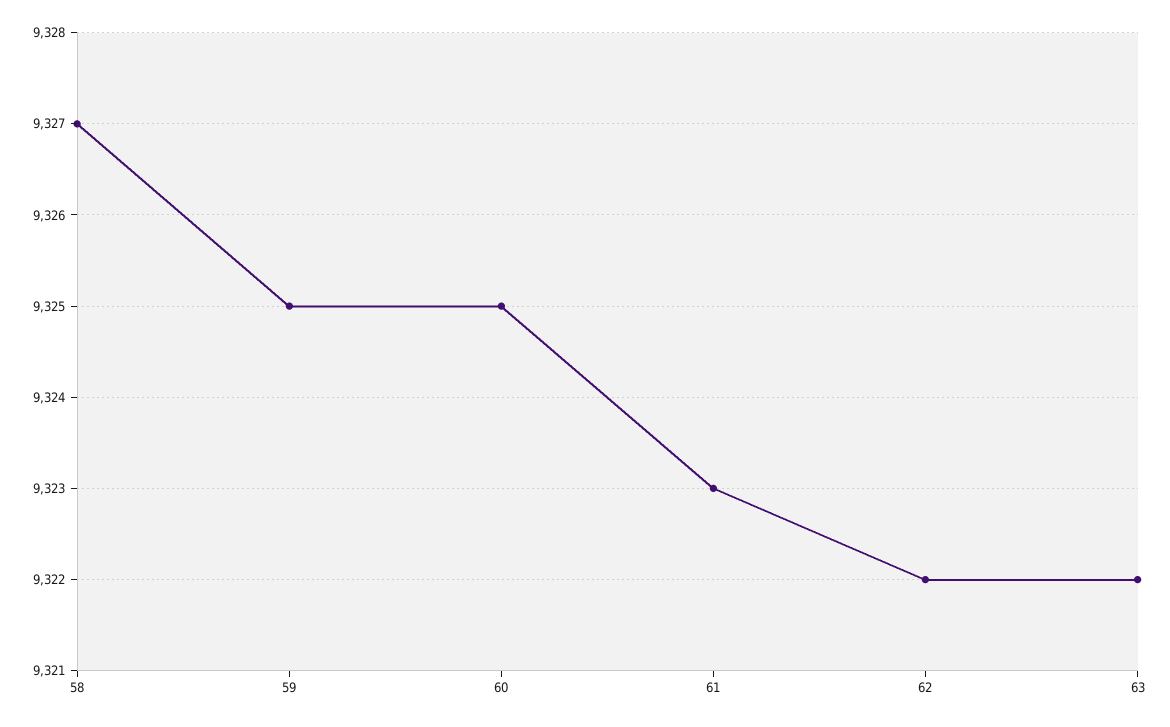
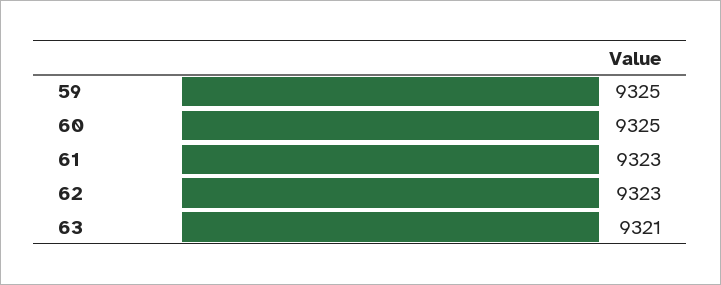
  {
-   "58": 9327,
    "59": 9325,
    "60": 9325,
    "61": 9323,
-   "62": 9322,
+   "62": 9323,
-   "63": 9322
+   "63": 9321
  }

